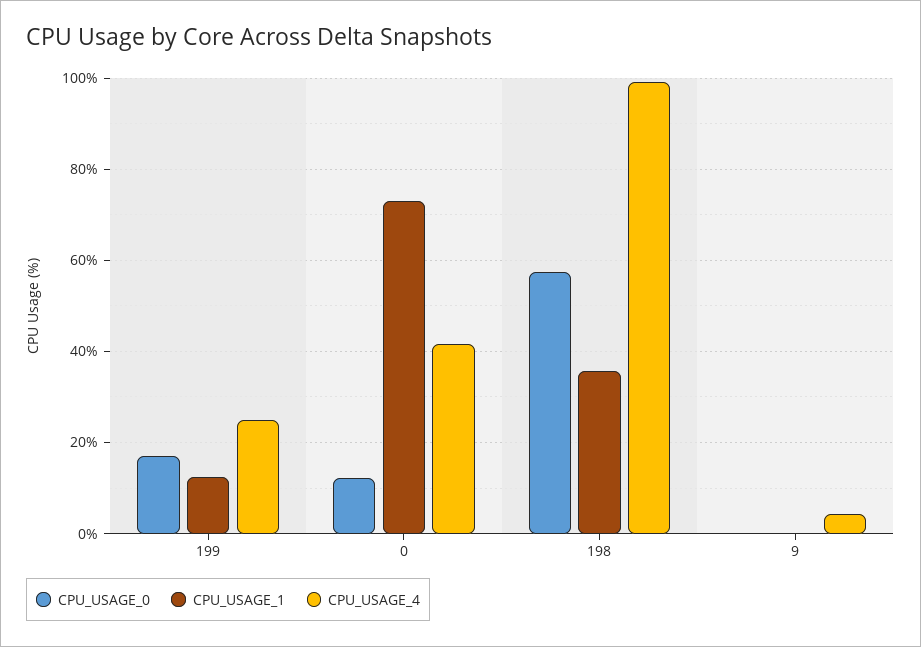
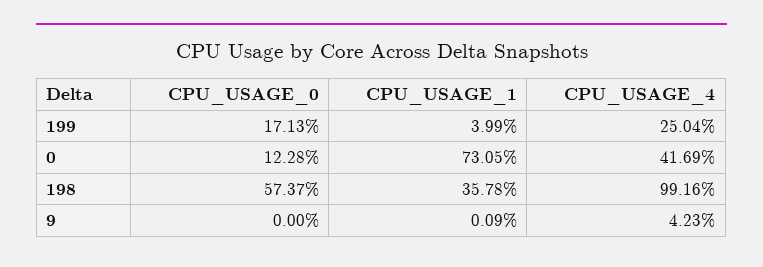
  {
    "CPU_USAGE_0": {
      "199": 17.13,
      "0": 12.28,
      "198": 57.37,
      "9": 0
    },
    "CPU_USAGE_1": {
-     "199": 12,
+     "199": 3.99,
      "0": 73.05,
      "198": 35.78,
      "9": 0.09
    },
    "CPU_USAGE_4": {
      "199": 25.04,
      "0": 41.69,
      "198": 99.16,
      "9": 4.23
    }
  }

